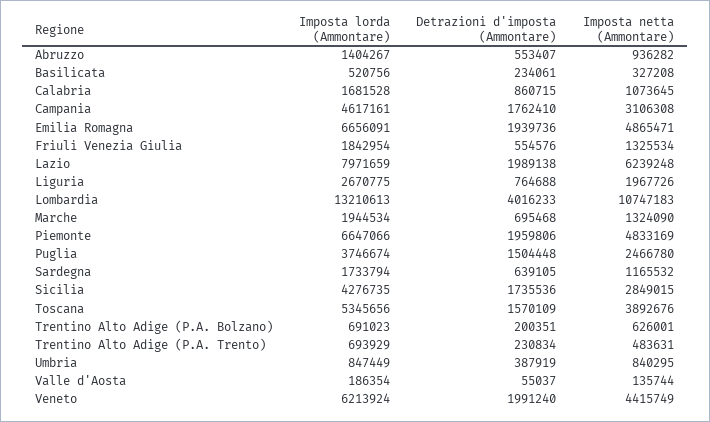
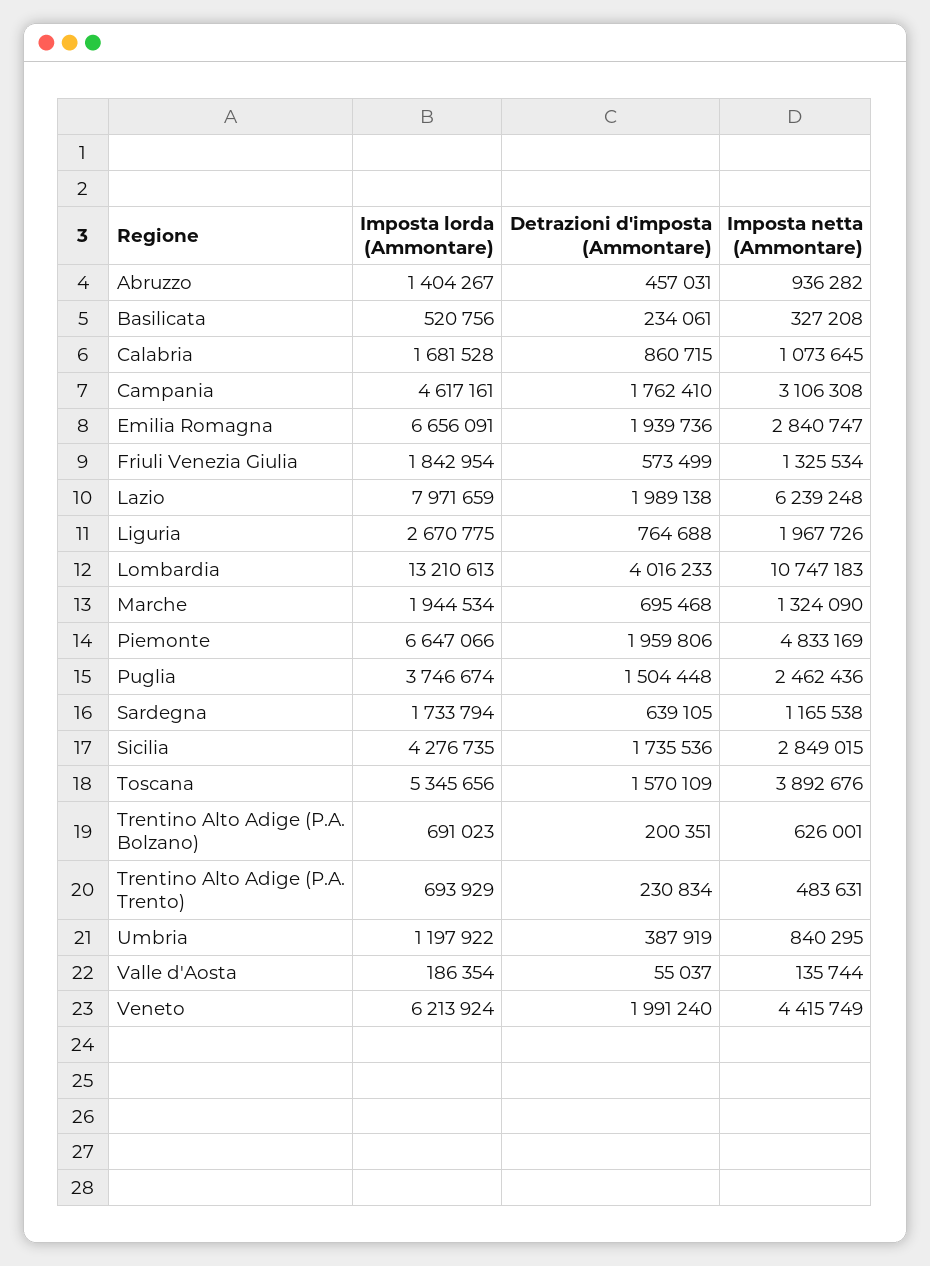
  {
    "Imposta lorda (Ammontare)": {
      "Abruzzo": 1404267,
      "Basilicata": 520756,
      "Calabria": 1681528,
      "Campania": 4617161,
      "Emilia Romagna": 6656091,
      "Friuli Venezia Giulia": 1842954,
      "Lazio": 7971659,
      "Liguria": 2670775,
      "Lombardia": 13210613,
      "Marche": 1944534,
      "Piemonte": 6647066,
      "Puglia": 3746674,
      "Sardegna": 1733794,
      "Sicilia": 4276735,
      "Toscana": 5345656,
      "Trentino Alto Adige (P.A. Bolzano)": 691023,
      "Trentino Alto Adige (P.A. Trento)": 693929,
-     "Umbria": 847449,
+     "Umbria": 1197922,
      "Valle d'Aosta": 186354,
      "Veneto": 6213924
    },
    "Detrazioni d'imposta (Ammontare)": {
-     "Abruzzo": 553407,
+     "Abruzzo": 457031,
      "Basilicata": 234061,
      "Calabria": 860715,
      "Campania": 1762410,
      "Emilia Romagna": 1939736,
-     "Friuli Venezia Giulia": 554576,
+     "Friuli Venezia Giulia": 573499,
      "Lazio": 1989138,
      "Liguria": 764688,
      "Lombardia": 4016233,
      "Marche": 695468,
      "Piemonte": 1959806,
      "Puglia": 1504448,
      "Sardegna": 639105,
      "Sicilia": 1735536,
      "Toscana": 1570109,
      "Trentino Alto Adige (P.A. Bolzano)": 200351,
      "Trentino Alto Adige (P.A. Trento)": 230834,
      "Umbria": 387919,
      "Valle d'Aosta": 55037,
      "Veneto": 1991240
    },
    "Imposta netta (Ammontare)": {
      "Abruzzo": 936282,
      "Basilicata": 327208,
      "Calabria": 1073645,
      "Campania": 3106308,
-     "Emilia Romagna": 4865471,
+     "Emilia Romagna": 2840747,
      "Friuli Venezia Giulia": 1325534,
      "Lazio": 6239248,
      "Liguria": 1967726,
      "Lombardia": 10747183,
      "Marche": 1324090,
      "Piemonte": 4833169,
-     "Puglia": 2466780,
+     "Puglia": 2462436,
-     "Sardegna": 1165532,
+     "Sardegna": 1165538,
      "Sicilia": 2849015,
      "Toscana": 3892676,
      "Trentino Alto Adige (P.A. Bolzano)": 626001,
      "Trentino Alto Adige (P.A. Trento)": 483631,
      "Umbria": 840295,
      "Valle d'Aosta": 135744,
      "Veneto": 4415749
    }
  }

